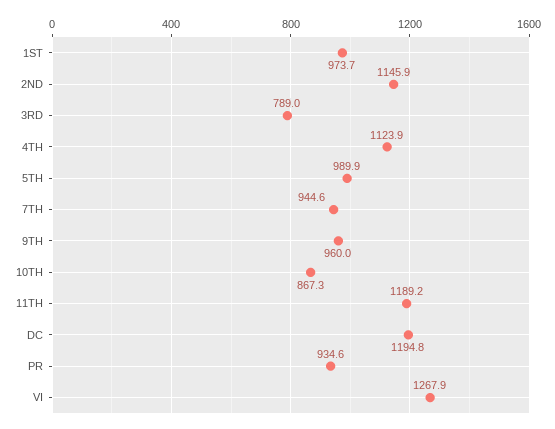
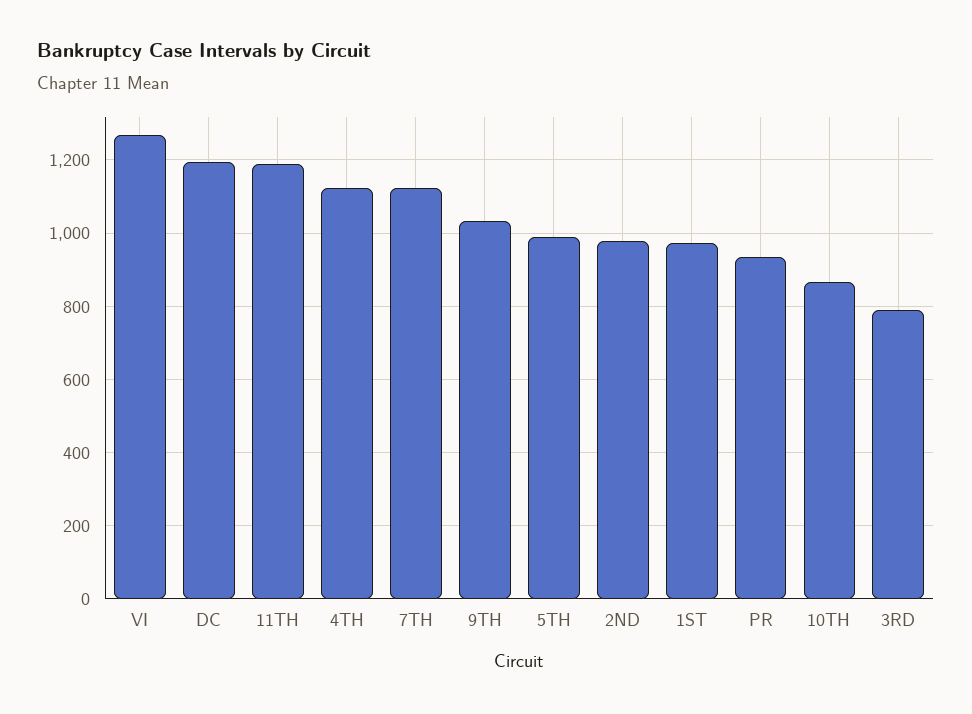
  {
    "1ST": 973.7,
-   "2ND": 1145.9,
+   "2ND": 980,
    "3RD": 789,
    "4TH": 1123.9,
    "5TH": 989.9,
-   "7TH": 944.6,
+   "7TH": 1120,
-   "9TH": 960,
+   "9TH": 1040,
    "10TH": 867.3,
    "11TH": 1189.2,
    "DC": 1194.8,
    "PR": 934.6,
    "VI": 1267.9
  }

